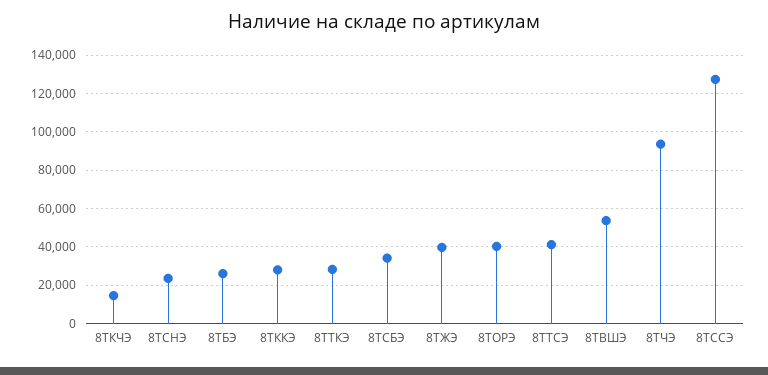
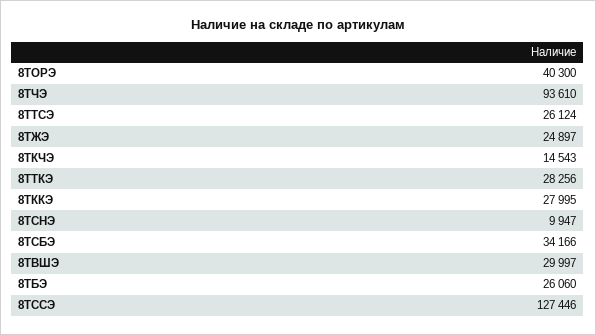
  {
    "8ТКЧЭ": 14543,
-   "8ТСНЭ": 25000,
+   "8ТСНЭ": 9947,
    "8ТБЭ": 26060,
    "8ТККЭ": 27995,
    "8ТТКЭ": 28256,
    "8ТСБЭ": 34166,
-   "8ТЖЭ": 40000,
+   "8ТЖЭ": 24897,
    "8ТОРЭ": 40300,
-   "8ТТСЭ": 40000,
+   "8ТТСЭ": 26124,
-   "8ТВШЭ": 55000,
+   "8ТВШЭ": 29997,
    "8ТЧЭ": 93610,
    "8ТССЭ": 127446
  }

